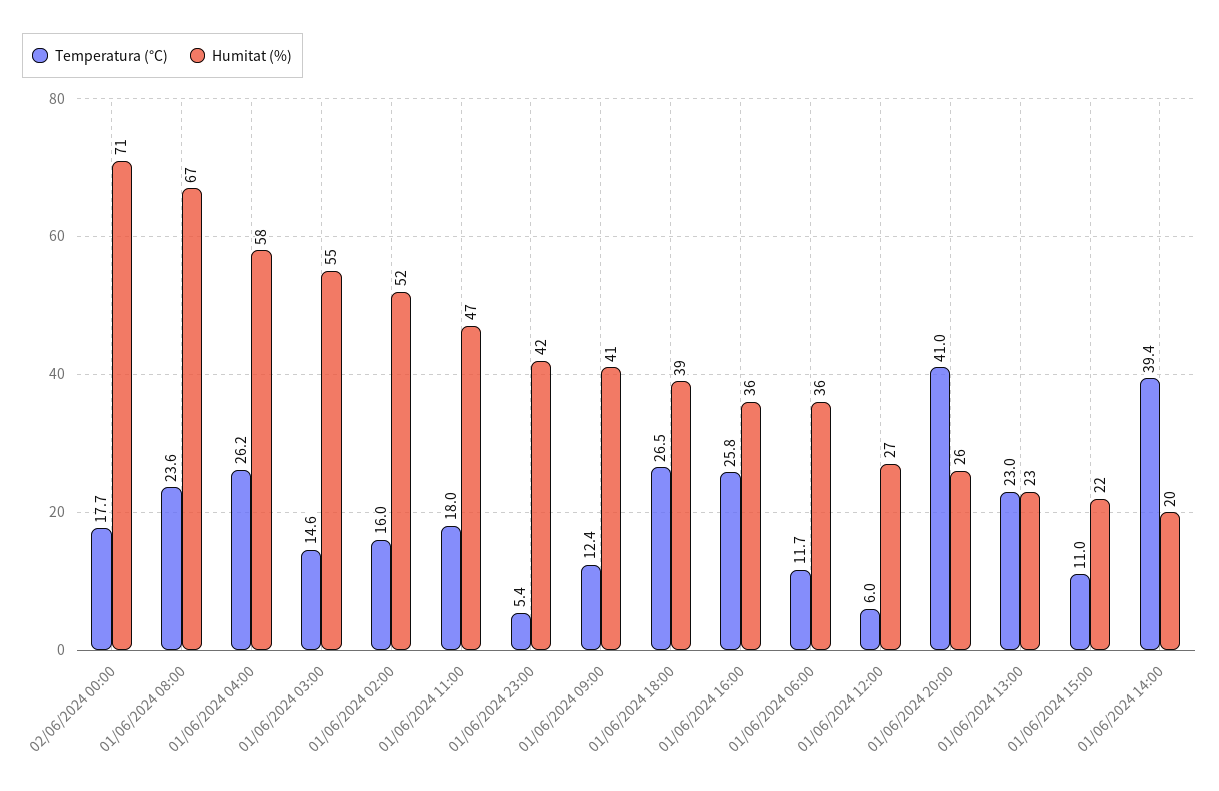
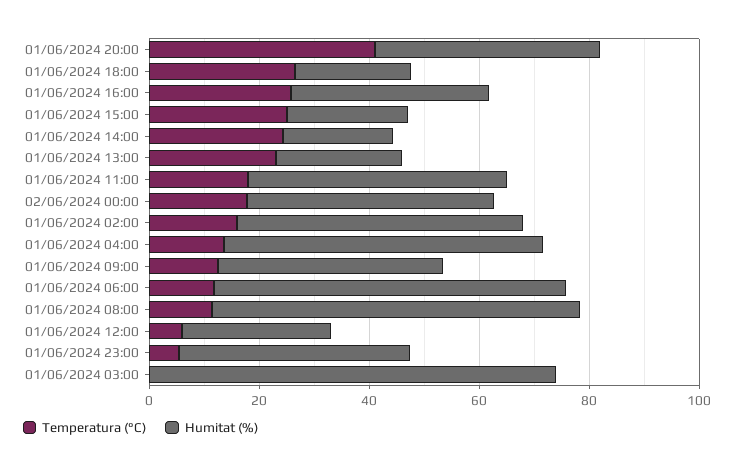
  {
    "Temperatura (°C)": {
      "02/06/2024 00:00": 17.7,
-     "01/06/2024 08:00": 23.6,
+     "01/06/2024 08:00": 10,
-     "01/06/2024 04:00": 26.2,
+     "01/06/2024 04:00": 15,
-     "01/06/2024 03:00": 14.6,
+     "01/06/2024 03:00": 0,
      "01/06/2024 02:00": 16,
      "01/06/2024 11:00": 18,
      "01/06/2024 23:00": 5.4,
      "01/06/2024 09:00": 12.4,
      "01/06/2024 18:00": 26.5,
      "01/06/2024 16:00": 25.8,
      "01/06/2024 06:00": 11.7,
      "01/06/2024 12:00": 6,
      "01/06/2024 20:00": 41,
      "01/06/2024 13:00": 23,
-     "01/06/2024 15:00": 11,
+     "01/06/2024 15:00": 25,
-     "01/06/2024 14:00": 39.4
+     "01/06/2024 14:00": 25
    },
    "Humitat (%)": {
-     "02/06/2024 00:00": 71,
+     "02/06/2024 00:00": 45,
      "01/06/2024 08:00": 67,
      "01/06/2024 04:00": 58,
-     "01/06/2024 03:00": 55,
+     "01/06/2024 03:00": 75,
      "01/06/2024 02:00": 52,
      "01/06/2024 11:00": 47,
      "01/06/2024 23:00": 42,
      "01/06/2024 09:00": 41,
-     "01/06/2024 18:00": 39,
+     "01/06/2024 18:00": 20,
      "01/06/2024 16:00": 36,
-     "01/06/2024 06:00": 36,
+     "01/06/2024 06:00": 65,
      "01/06/2024 12:00": 27,
-     "01/06/2024 20:00": 26,
+     "01/06/2024 20:00": 40,
      "01/06/2024 13:00": 23,
      "01/06/2024 15:00": 22,
      "01/06/2024 14:00": 20
    }
  }

